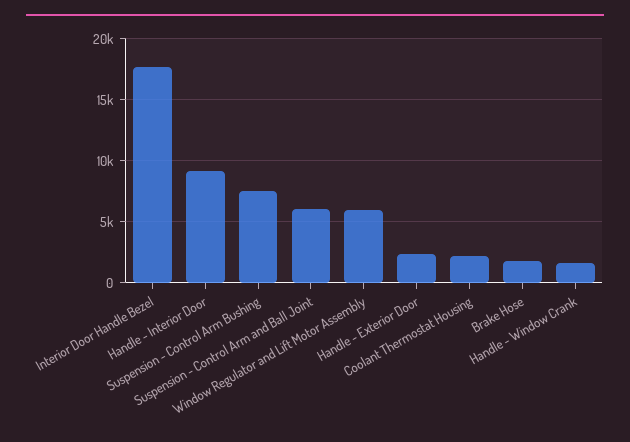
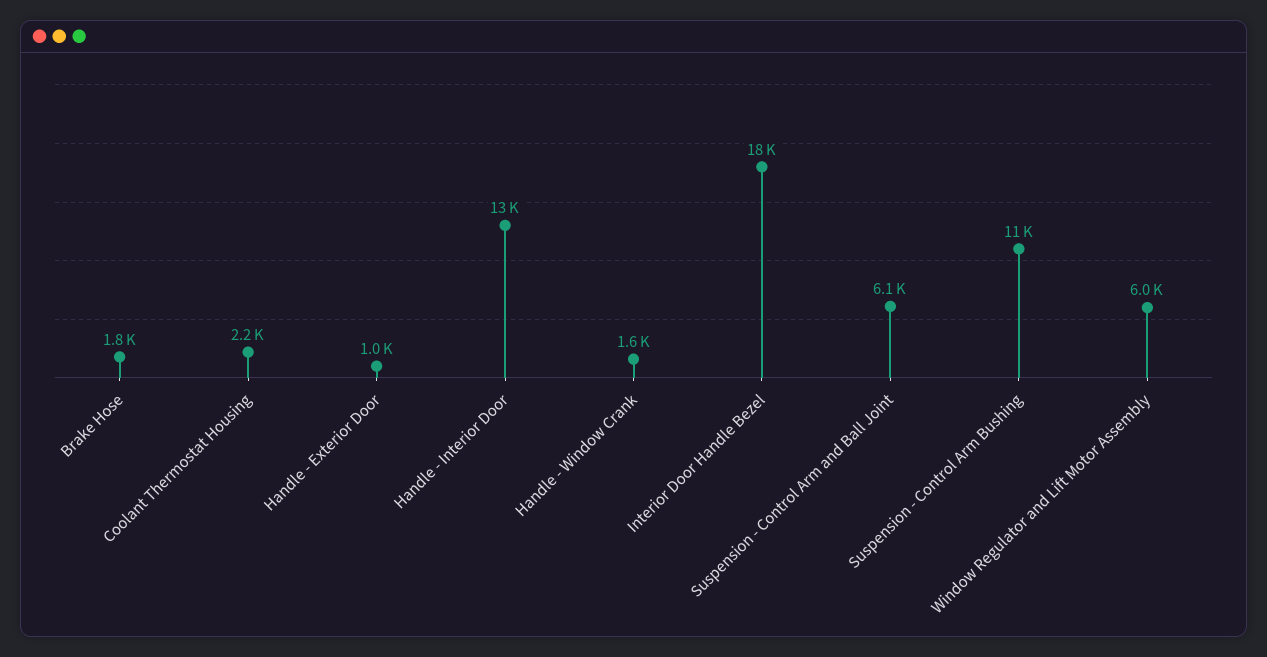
  {
    "Interior Door Handle Bezel": 18000,
-   "Handle - Interior Door": 9000,
+   "Handle - Interior Door": 13000,
-   "Suspension - Control Arm Bushing": 7500,
+   "Suspension - Control Arm Bushing": 11000,
    "Suspension - Control Arm and Ball Joint": 6100,
    "Window Regulator and Lift Motor Assembly": 6000,
-   "Handle - Exterior Door": 2500,
+   "Handle - Exterior Door": 1000,
    "Coolant Thermostat Housing": 2200,
    "Brake Hose": 1800,
    "Handle - Window Crank": 1600
  }

